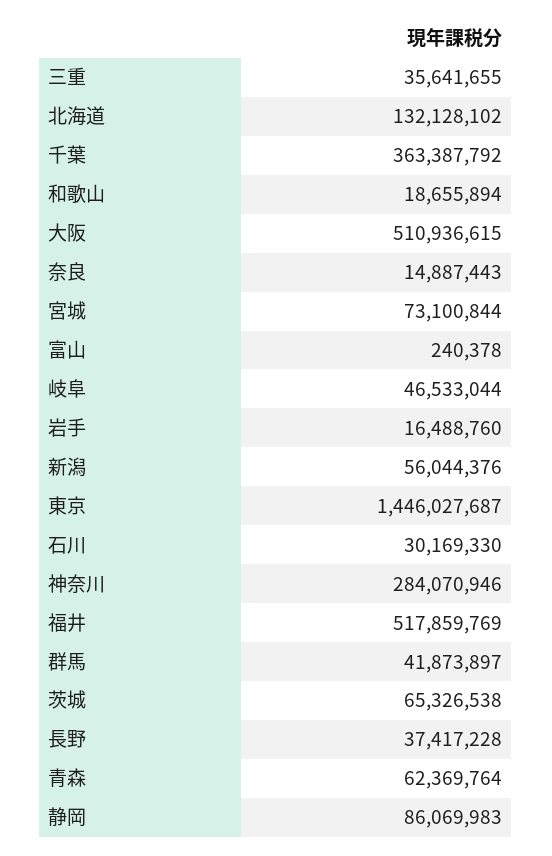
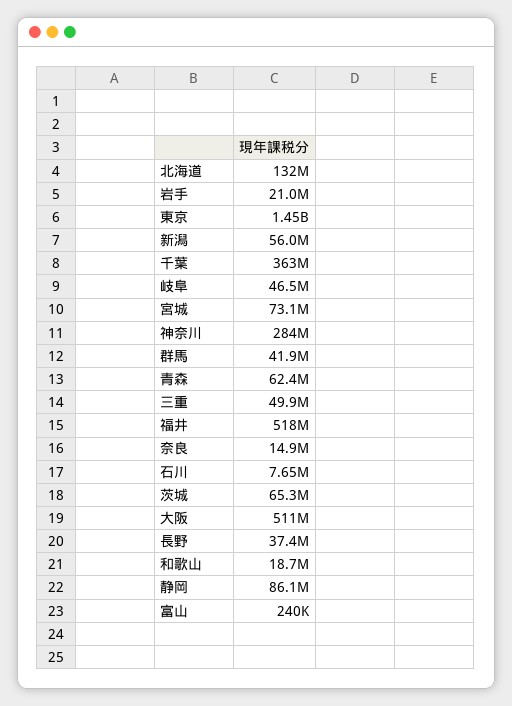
  {
-   "三重": 35641655,
+   "三重": 49900000,
    "北海道": 132128102,
    "千葉": 363387792,
    "和歌山": 18655894,
    "大阪": 510936615,
    "奈良": 14887443,
    "宮城": 73100844,
    "富山": 240378,
    "岐阜": 46533044,
-   "岩手": 16488760,
+   "岩手": 21000000,
    "新潟": 56044376,
    "東京": 1446027687,
-   "石川": 30169330,
+   "石川": 7650000,
    "神奈川": 284070946,
    "福井": 517859769,
    "群馬": 41873897,
    "茨城": 65326538,
    "長野": 37417228,
    "青森": 62369764,
    "静岡": 86069983
  }

